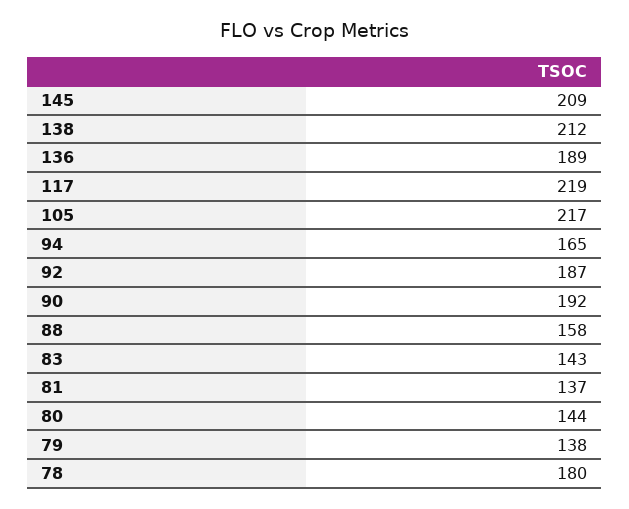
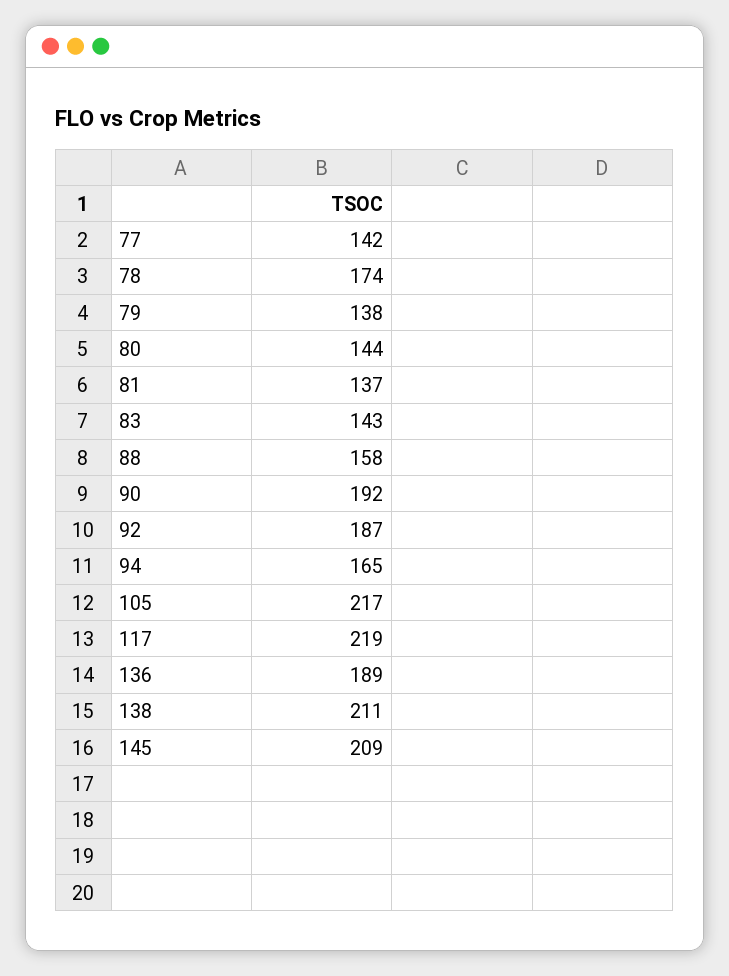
  {
    "145": 209,
-   "138": 212,
+   "138": 211,
    "136": 189,
    "117": 219,
    "105": 217,
    "94": 165,
    "92": 187,
    "90": 192,
    "88": 158,
    "83": 143,
    "81": 137,
    "80": 144,
    "79": 138,
-   "78": 180
+   "78": 174,
+   "77": 142
  }

